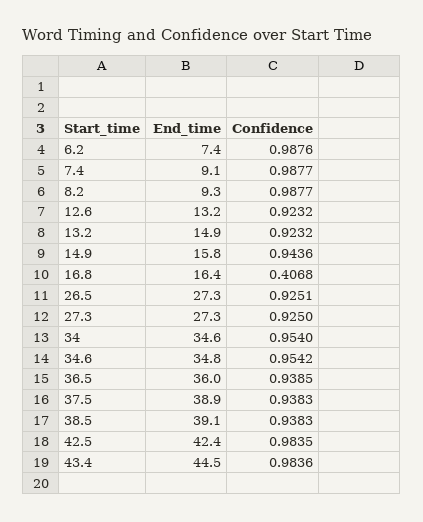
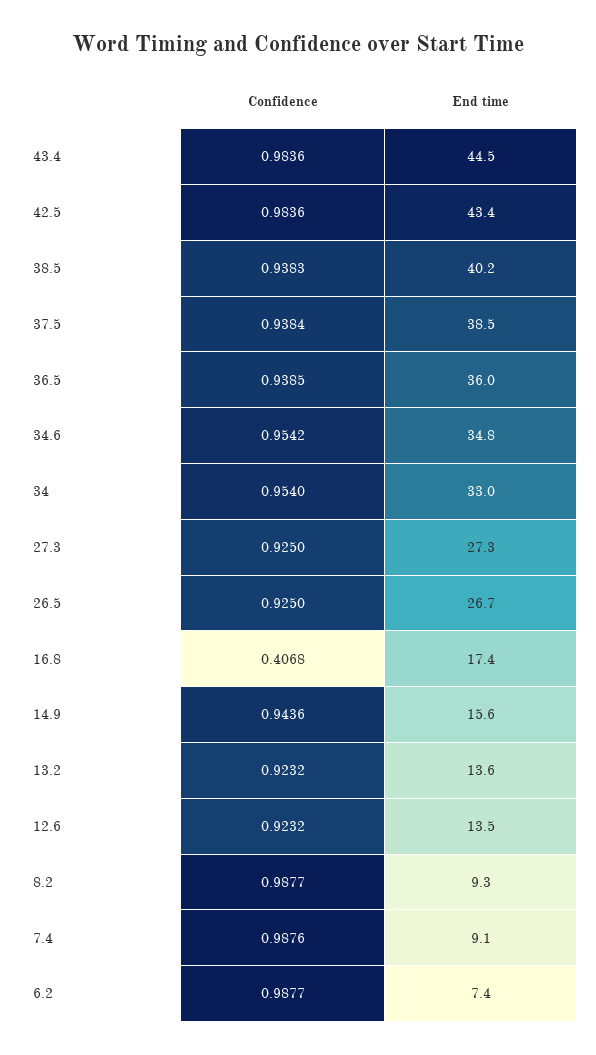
  {
    "End_time": {
      "6.2": 7.4,
      "7.4": 9.1,
      "8.2": 9.3,
-     "12.6": 13.2,
+     "12.6": 13.5,
-     "13.2": 14.9,
+     "13.2": 13.6,
-     "14.9": 15.8,
+     "14.9": 15.6,
-     "16.8": 16.4,
+     "16.8": 17.4,
-     "26.5": 27.3,
+     "26.5": 26.7,
      "27.3": 27.3,
-     "34": 34.6,
+     "34": 33,
      "34.6": 34.8,
      "36.5": 36,
-     "37.5": 38.9,
+     "37.5": 38.5,
-     "38.5": 39.1,
+     "38.5": 40.2,
-     "42.5": 42.4,
+     "42.5": 43.4,
      "43.4": 44.5
    },
    "Confidence": {
-     "6.2": 0.9876,
+     "6.2": 0.9877,
-     "7.4": 0.9877,
+     "7.4": 0.9876,
      "8.2": 0.9877,
      "12.6": 0.9232,
      "13.2": 0.9232,
      "14.9": 0.9436,
      "16.8": 0.4068,
-     "26.5": 0.9251,
+     "26.5": 0.925,
      "27.3": 0.925,
      "34": 0.954,
      "34.6": 0.9542,
      "36.5": 0.9385,
-     "37.5": 0.9383,
+     "37.5": 0.9384,
      "38.5": 0.9383,
-     "42.5": 0.9835,
+     "42.5": 0.9836,
      "43.4": 0.9836
    }
  }

